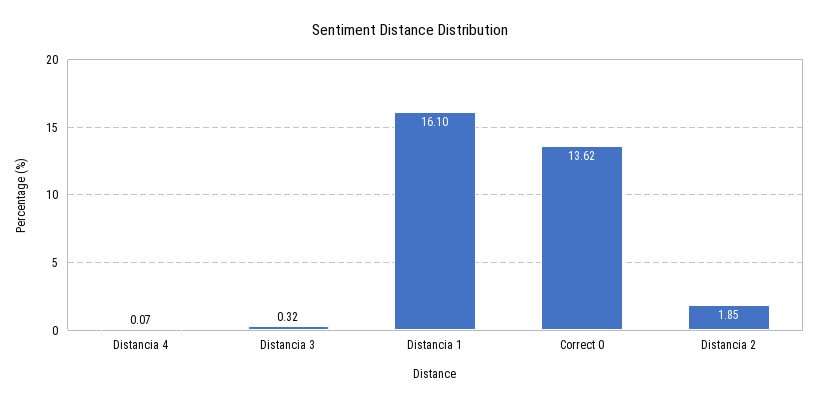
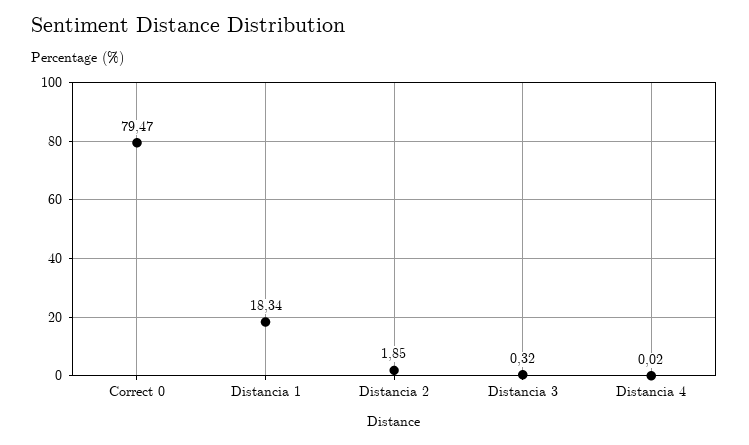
  {
-   "Distancia 4": 0.07,
+   "Distancia 4": 0.02,
    "Distancia 3": 0.32,
-   "Distancia 1": 16.1,
+   "Distancia 1": 18.34,
-   "Correct 0": 13.62,
+   "Correct 0": 79.47,
    "Distancia 2": 1.85
  }

